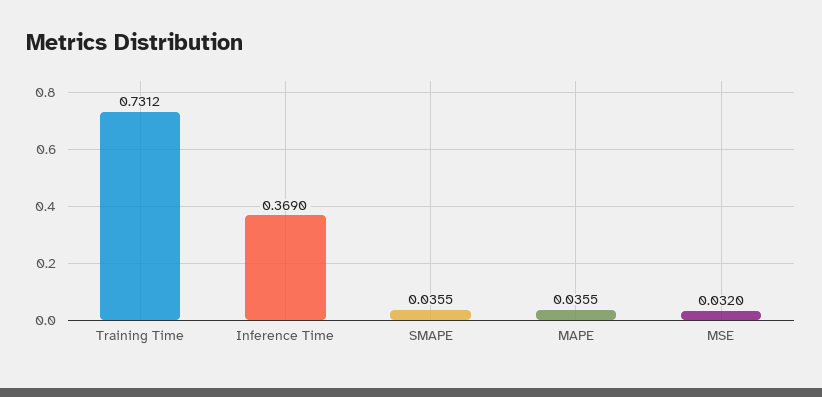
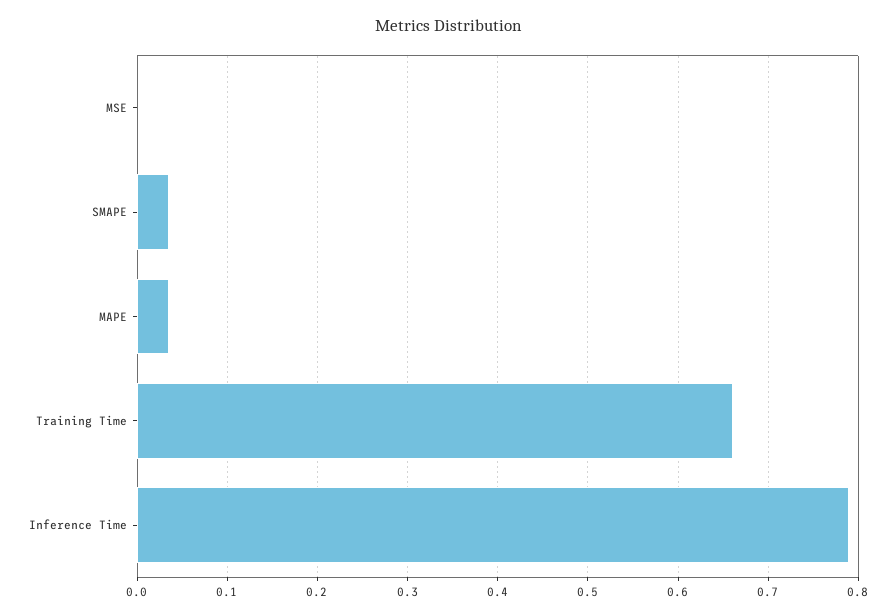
  {
-   "Training Time": 0.7312,
+   "Training Time": 0.66,
-   "Inference Time": 0.369,
+   "Inference Time": 0.79,
    "SMAPE": 0.0355,
    "MAPE": 0.0355,
-   "MSE": 0.032
+   "MSE": 0
  }

